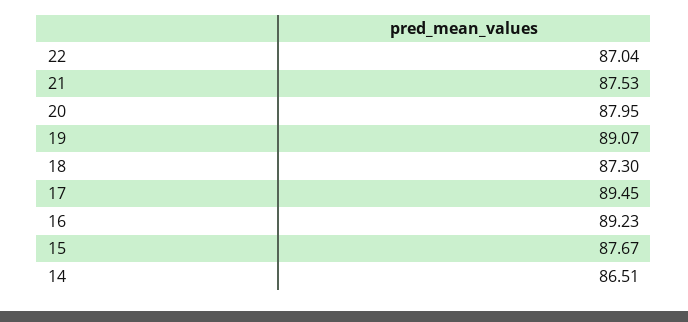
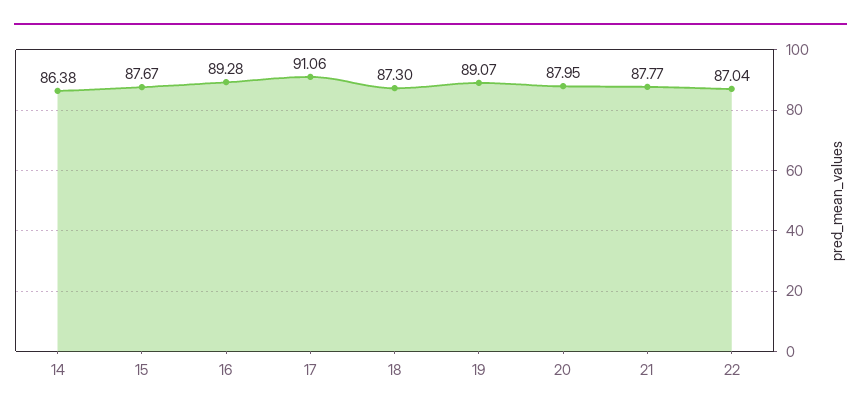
  {
    "22": 87.04,
-   "21": 87.53,
+   "21": 87.77,
    "20": 87.95,
    "19": 89.07,
    "18": 87.3,
-   "17": 89.45,
+   "17": 91.06,
-   "16": 89.23,
+   "16": 89.28,
    "15": 87.67,
-   "14": 86.51
+   "14": 86.38
  }

